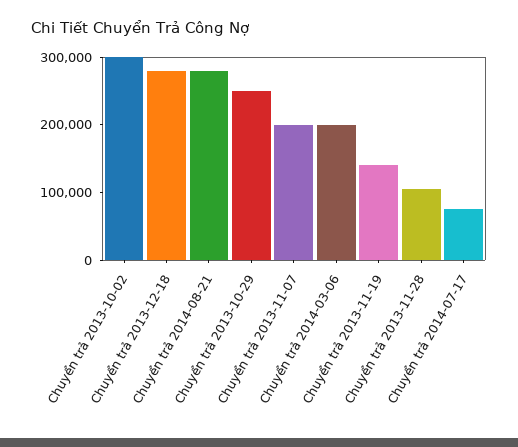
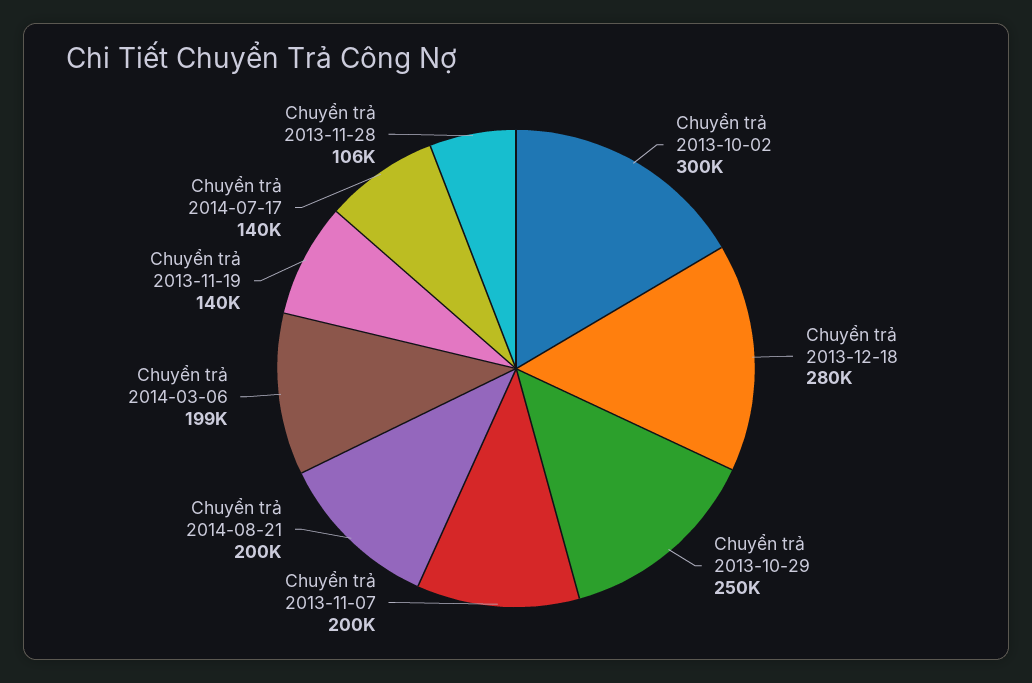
  {
    "Chuyển trả 2013-10-02": 300000,
    "Chuyển trả 2013-12-18": 280000,
-   "Chuyển trả 2014-08-21": 280000,
+   "Chuyển trả 2014-08-21": 200000,
    "Chuyển trả 2013-10-29": 250000,
    "Chuyển trả 2013-11-07": 200000,
    "Chuyển trả 2014-03-06": 199000,
    "Chuyển trả 2013-11-19": 140000,
    "Chuyển trả 2013-11-28": 106000,
-   "Chuyển trả 2014-07-17": 80000
+   "Chuyển trả 2014-07-17": 140000
  }

